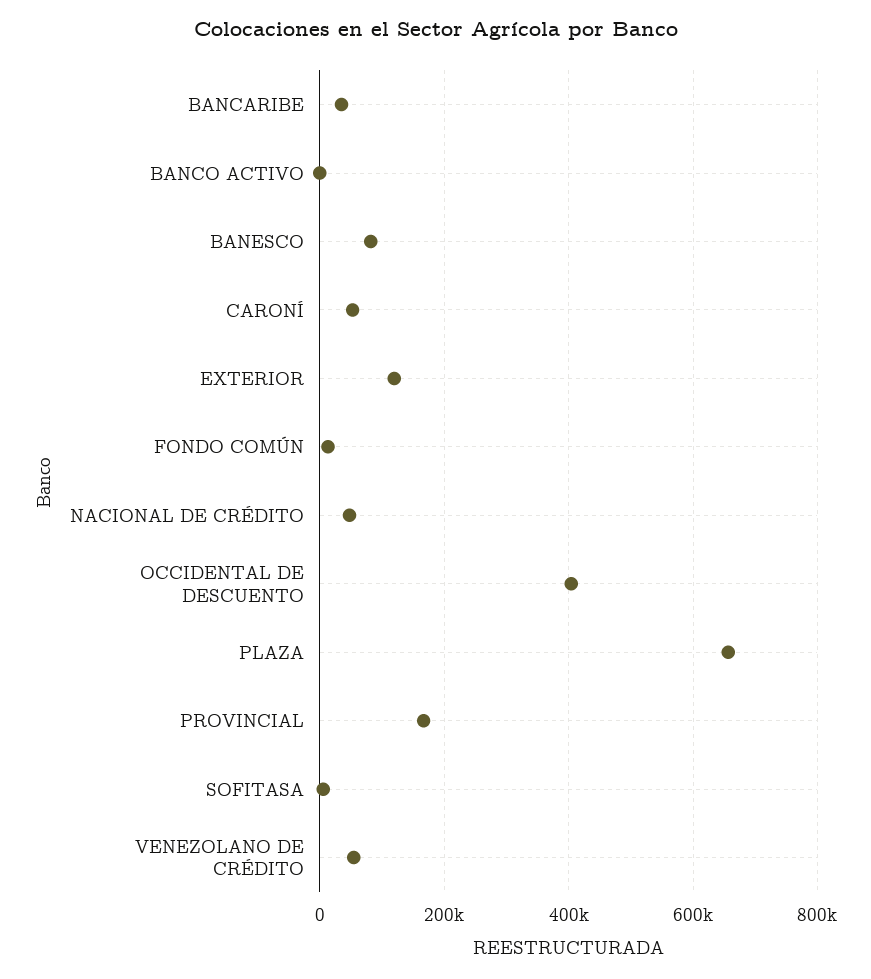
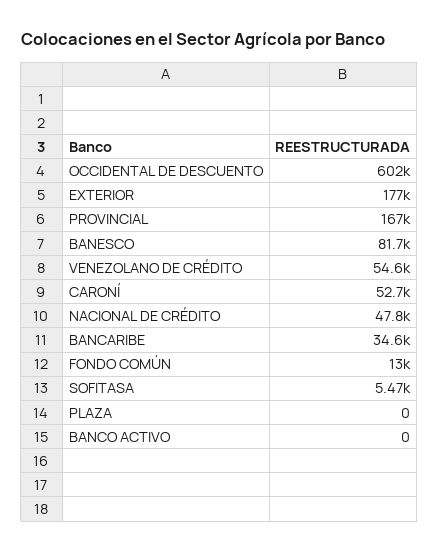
  {
    "BANCARIBE": 34600,
    "BANCO ACTIVO": 0,
    "BANESCO": 81700,
    "CARONÍ": 52700,
-   "EXTERIOR": 120000,
+   "EXTERIOR": 177000,
    "FONDO COMÚN": 13000,
    "NACIONAL DE CRÉDITO": 47800,
-   "OCCIDENTAL DE DESCUENTO": 400000,
+   "OCCIDENTAL DE DESCUENTO": 602000,
-   "PLAZA": 660000,
+   "PLAZA": 0,
    "PROVINCIAL": 167000,
    "SOFITASA": 5470,
    "VENEZOLANO DE CRÉDITO": 54600
  }

